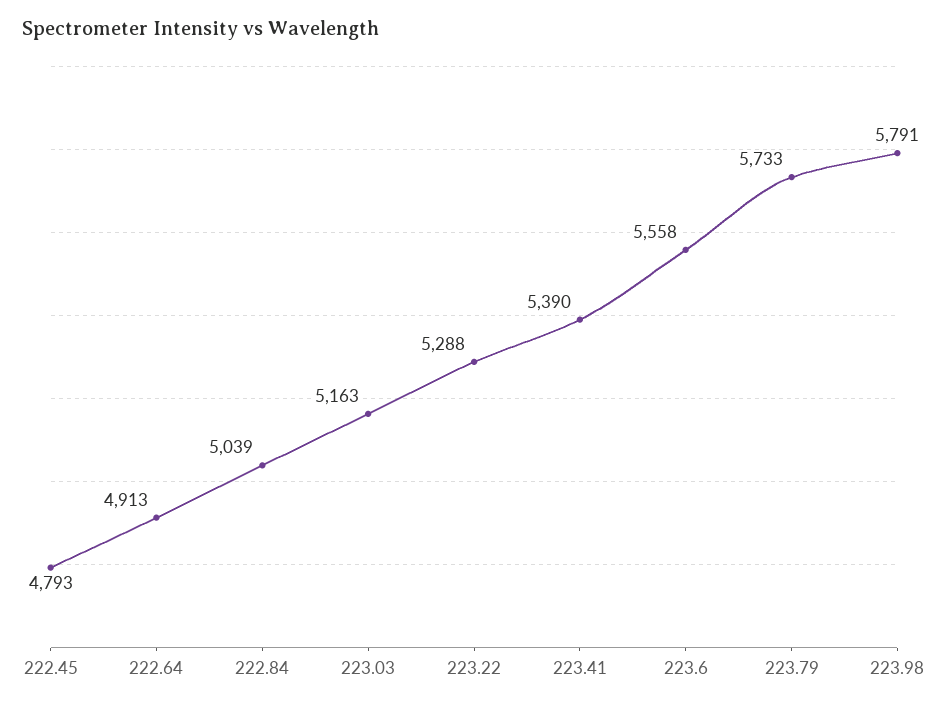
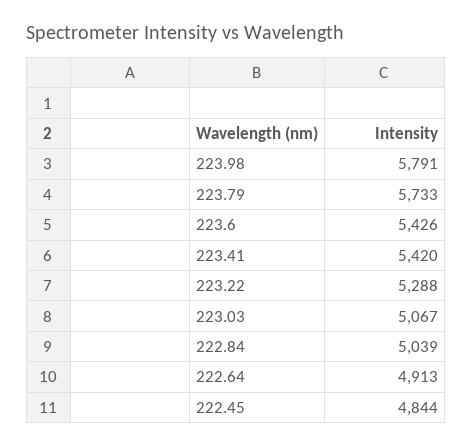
  {
-   "222.45": 4793,
+   "222.45": 4844,
    "222.64": 4913,
    "222.84": 5039,
-   "223.03": 5163,
+   "223.03": 5067,
    "223.22": 5288,
-   "223.41": 5390,
+   "223.41": 5420,
-   "223.6": 5558,
+   "223.6": 5426,
    "223.79": 5733,
    "223.98": 5791
  }

